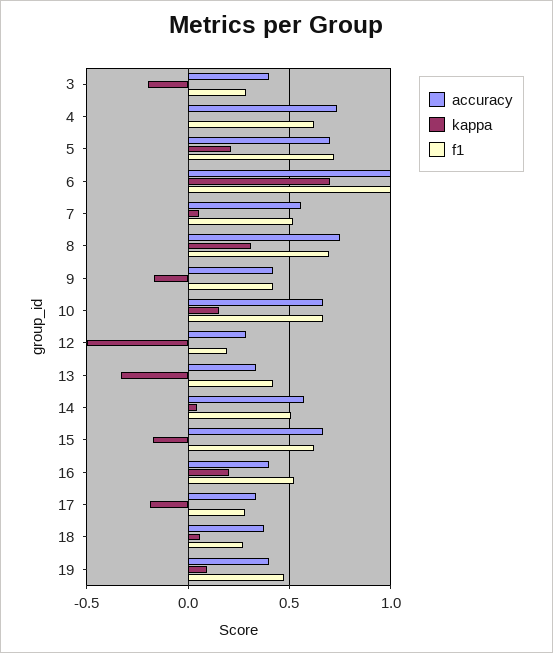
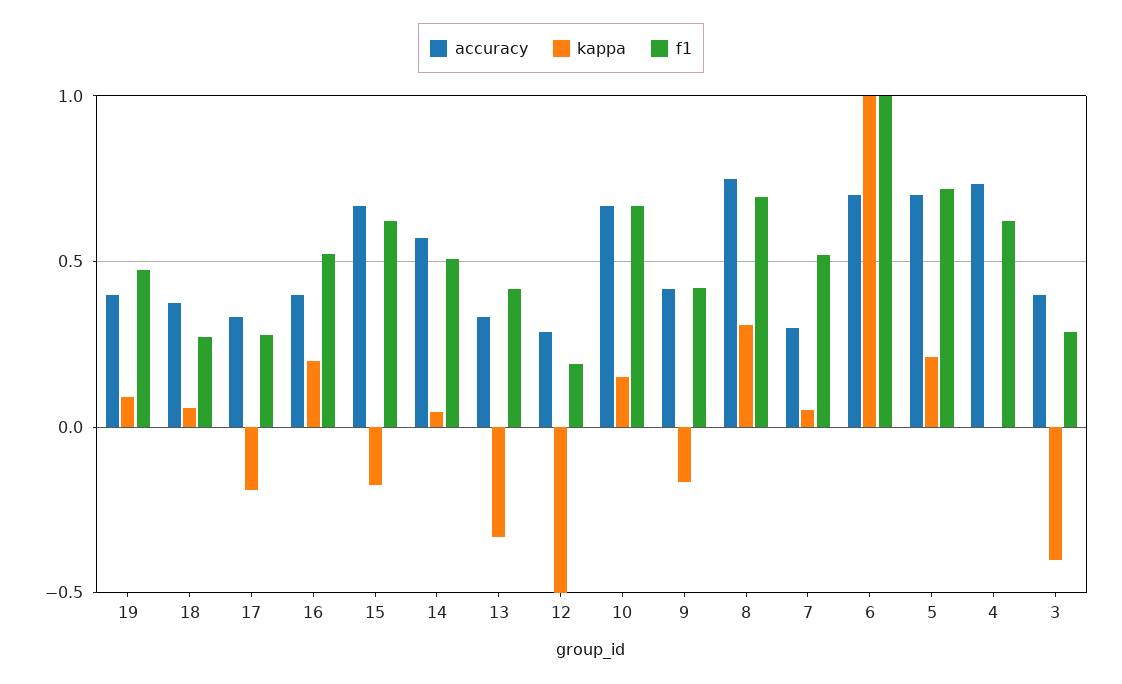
  {
    "accuracy": {
      "3": 0.4,
      "4": 0.75,
      "5": 0.7,
-     "6": 1,
+     "6": 0.7,
-     "7": 0.55,
+     "7": 0.3,
      "8": 0.75,
      "9": 0.4,
      "10": 0.65,
      "12": 0.3,
      "13": 0.35,
      "14": 0.55,
      "15": 0.65,
      "16": 0.4,
      "17": 0.35,
      "18": 0.4,
      "19": 0.4
    },
    "kappa": {
-     "3": -0.2,
+     "3": -0.4,
      "4": 0,
      "5": 0.2,
-     "6": 0.7,
+     "6": 1,
      "7": 0.05,
      "8": 0.3,
      "9": -0.15,
      "10": 0.15,
      "12": -0.5,
      "13": -0.35,
      "14": 0.05,
      "15": -0.15,
      "16": 0.2,
      "17": -0.2,
      "18": 0.05,
      "19": 0.1
    },
    "f1": {
      "3": 0.3,
      "4": 0.6,
      "5": 0.7,
      "6": 1,
      "7": 0.5,
      "8": 0.7,
      "9": 0.4,
      "10": 0.65,
      "12": 0.2,
      "13": 0.4,
      "14": 0.5,
      "15": 0.6,
      "16": 0.5,
      "17": 0.3,
      "18": 0.25,
      "19": 0.5
    }
  }

